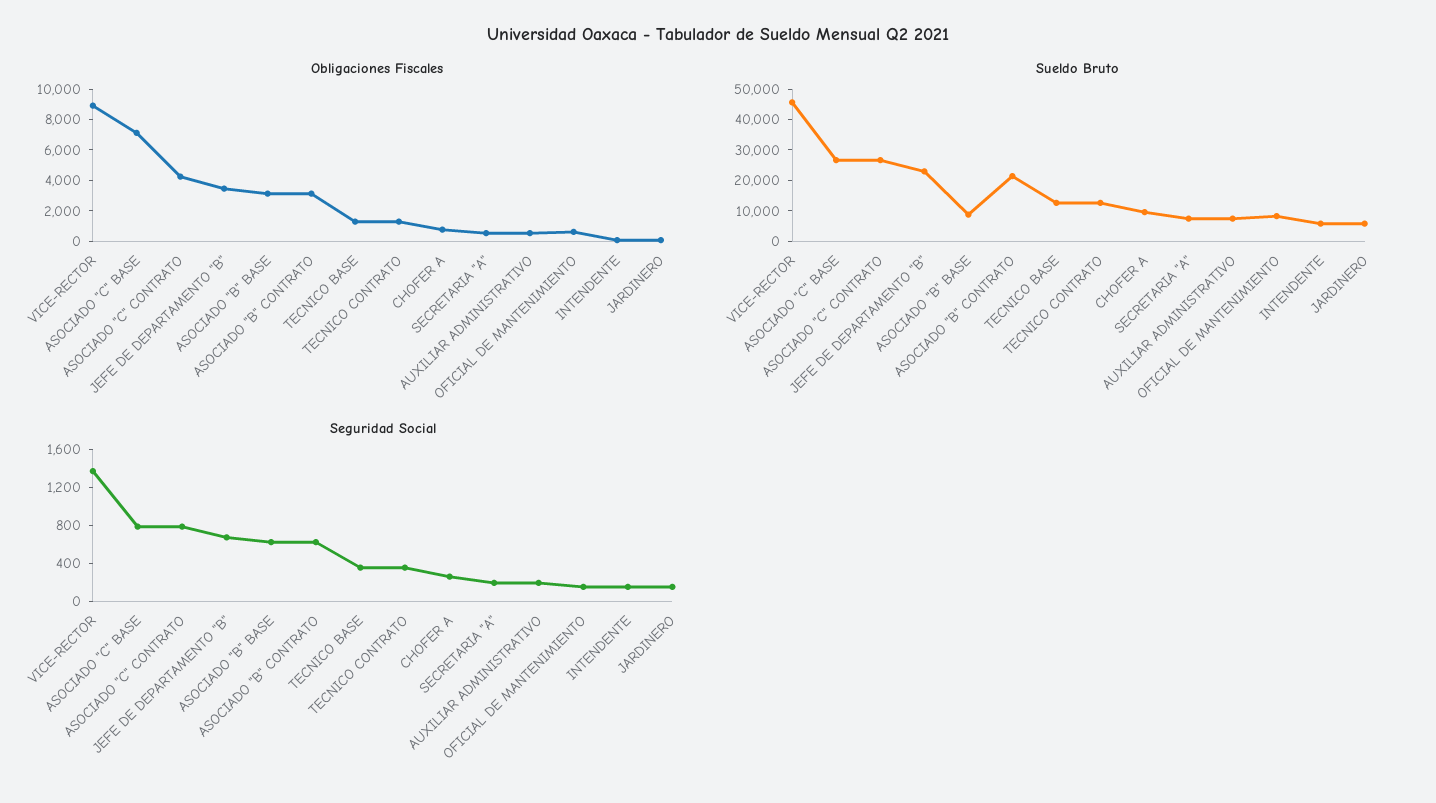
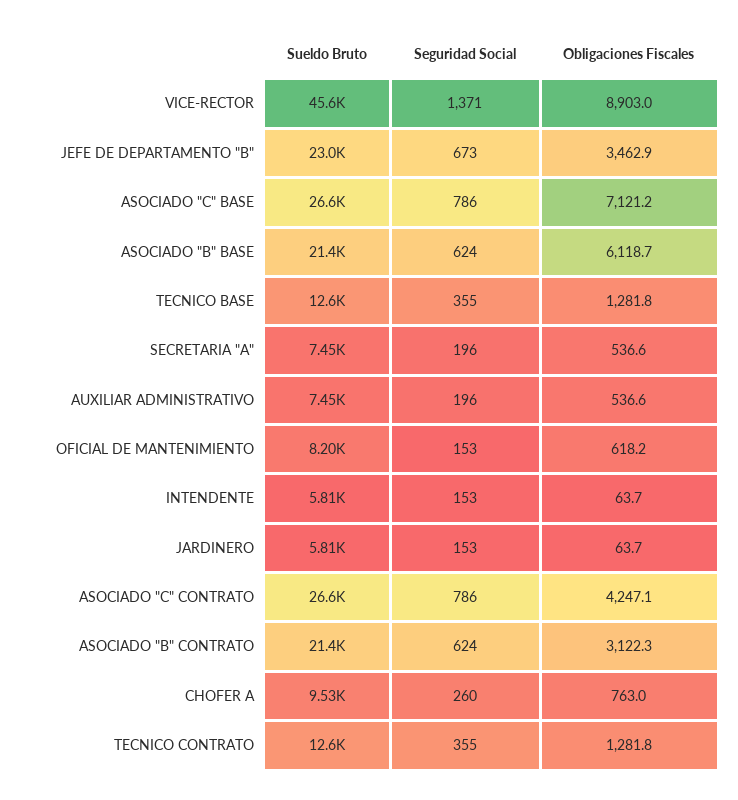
  {
    "Obligaciones Fiscales": {
      "VICE-RECTOR": 8903,
      "ASOCIADO \"C\" BASE": 7121.2,
      "ASOCIADO \"C\" CONTRATO": 4247.1,
      "JEFE DE DEPARTAMENTO \"B\"": 3462.9,
-     "ASOCIADO \"B\" BASE": 3000,
+     "ASOCIADO \"B\" BASE": 6118.7,
      "ASOCIADO \"B\" CONTRATO": 3122.3,
      "TECNICO BASE": 1281.8,
      "TECNICO CONTRATO": 1281.8,
      "CHOFER A": 763,
      "SECRETARIA \"A\"": 536.6,
      "AUXILIAR ADMINISTRATIVO": 536.6,
      "OFICIAL DE MANTENIMIENTO": 618.2,
      "INTENDENTE": 63.7,
      "JARDINERO": 63.7
    },
    "Sueldo Bruto": {
      "VICE-RECTOR": 45600,
      "ASOCIADO \"C\" BASE": 26600,
      "ASOCIADO \"C\" CONTRATO": 26600,
      "JEFE DE DEPARTAMENTO \"B\"": 23000,
-     "ASOCIADO \"B\" BASE": 10000,
+     "ASOCIADO \"B\" BASE": 21400,
      "ASOCIADO \"B\" CONTRATO": 21400,
      "TECNICO BASE": 12600,
      "TECNICO CONTRATO": 12600,
      "CHOFER A": 9530,
      "SECRETARIA \"A\"": 7450,
      "AUXILIAR ADMINISTRATIVO": 7450,
      "OFICIAL DE MANTENIMIENTO": 8200,
      "INTENDENTE": 5810,
      "JARDINERO": 5810
    },
    "Seguridad Social": {
      "VICE-RECTOR": 1371,
      "ASOCIADO \"C\" BASE": 786,
      "ASOCIADO \"C\" CONTRATO": 786,
      "JEFE DE DEPARTAMENTO \"B\"": 673,
      "ASOCIADO \"B\" BASE": 624,
      "ASOCIADO \"B\" CONTRATO": 624,
      "TECNICO BASE": 355,
      "TECNICO CONTRATO": 355,
      "CHOFER A": 260,
      "SECRETARIA \"A\"": 196,
      "AUXILIAR ADMINISTRATIVO": 196,
      "OFICIAL DE MANTENIMIENTO": 153,
      "INTENDENTE": 153,
      "JARDINERO": 153
    }
  }

